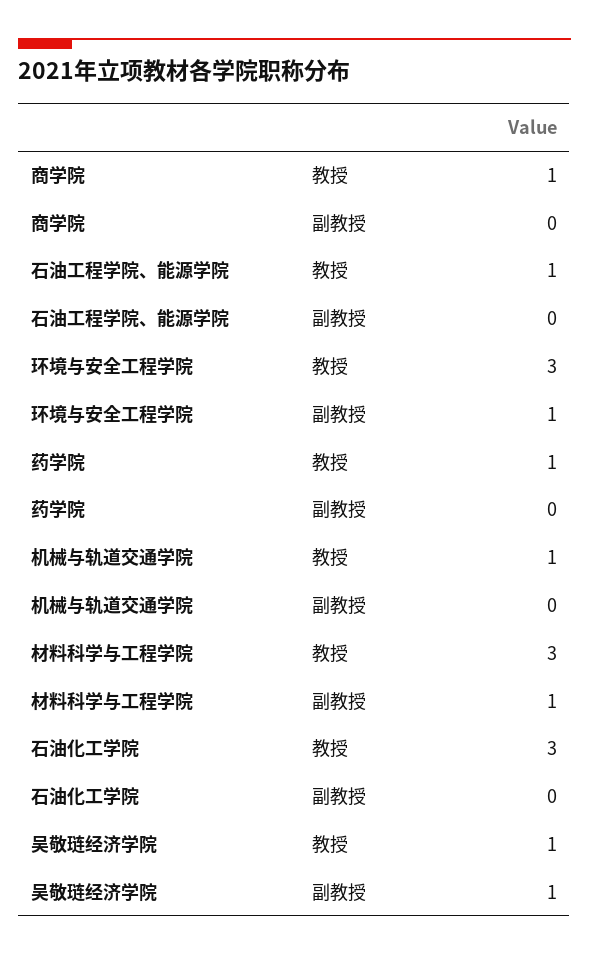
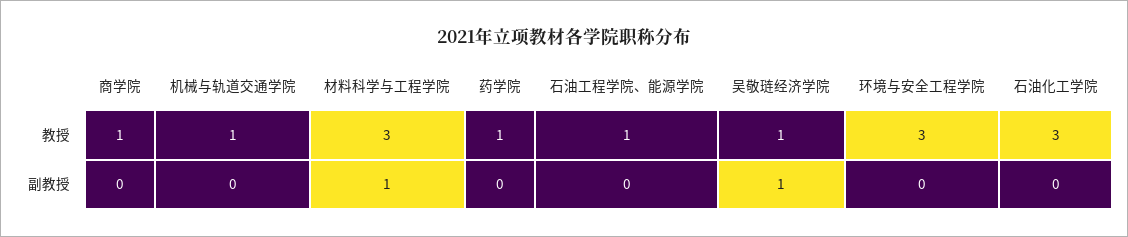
  {
    "商学院": {
      "教授": 1,
      "副教授": 0
    },
    "石油工程学院、能源学院": {
      "教授": 1,
      "副教授": 0
    },
    "环境与安全工程学院": {
      "教授": 3,
-     "副教授": 1
+     "副教授": 0
    },
    "药学院": {
      "教授": 1,
      "副教授": 0
    },
    "机械与轨道交通学院": {
      "教授": 1,
      "副教授": 0
    },
    "材料科学与工程学院": {
      "教授": 3,
      "副教授": 1
    },
    "石油化工学院": {
      "教授": 3,
      "副教授": 0
    },
    "吴敬琏经济学院": {
      "教授": 1,
      "副教授": 1
    }
  }

